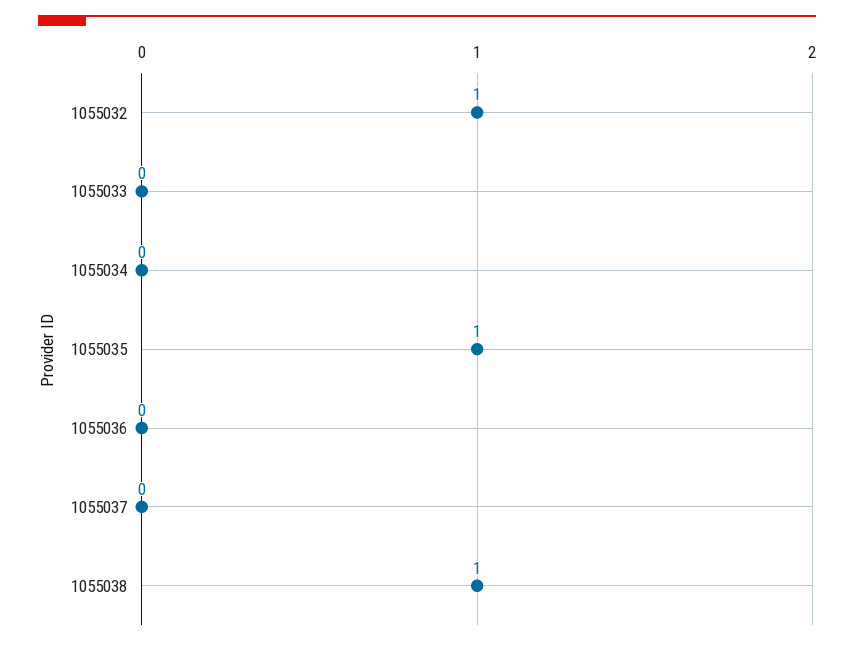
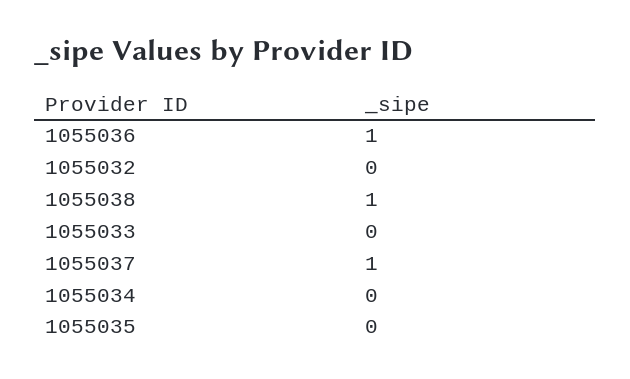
  {
-   "1055032": 1,
+   "1055032": 0,
    "1055033": 0,
    "1055034": 0,
-   "1055035": 1,
+   "1055035": 0,
-   "1055036": 0,
+   "1055036": 1,
-   "1055037": 0,
+   "1055037": 1,
    "1055038": 1
  }

